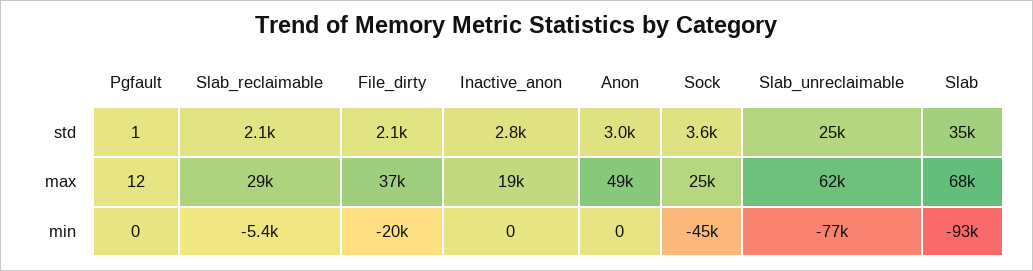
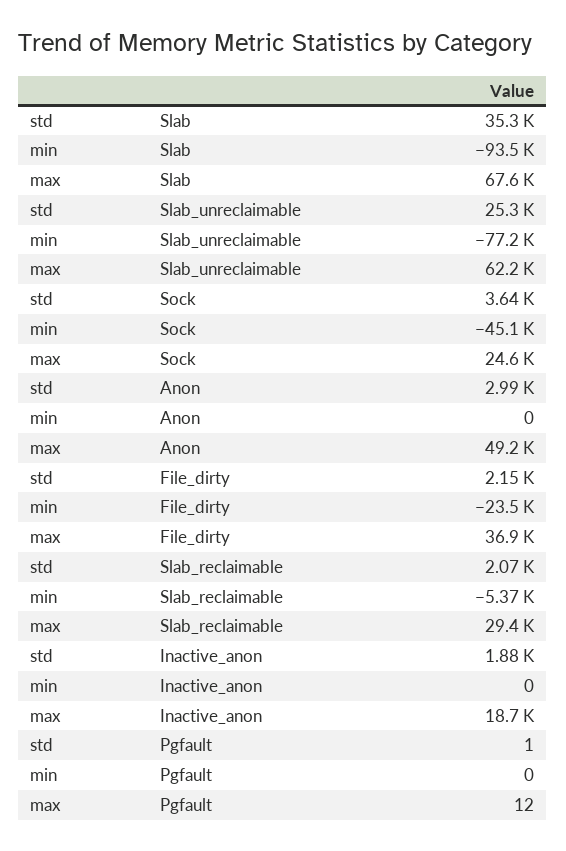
  {
    "Pgfault": {
      "std": 1,
      "max": 12,
      "min": 0
    },
    "Slab_reclaimable": {
      "std": 2070,
      "max": 29400,
      "min": -5370
    },
    "File_dirty": {
      "std": 2150,
      "max": 36900,
-     "min": -20000
+     "min": -23500
    },
    "Inactive_anon": {
-     "std": 2800,
+     "std": 1880,
      "max": 18700,
      "min": 0
    },
    "Anon": {
      "std": 2990,
      "max": 49200,
      "min": 0
    },
    "Sock": {
      "std": 3640,
      "max": 24600,
      "min": -45100
    },
    "Slab_unreclaimable": {
      "std": 25300,
      "max": 62200,
      "min": -77200
    },
    "Slab": {
      "std": 35300,
      "max": 67600,
      "min": -93500
    }
  }

